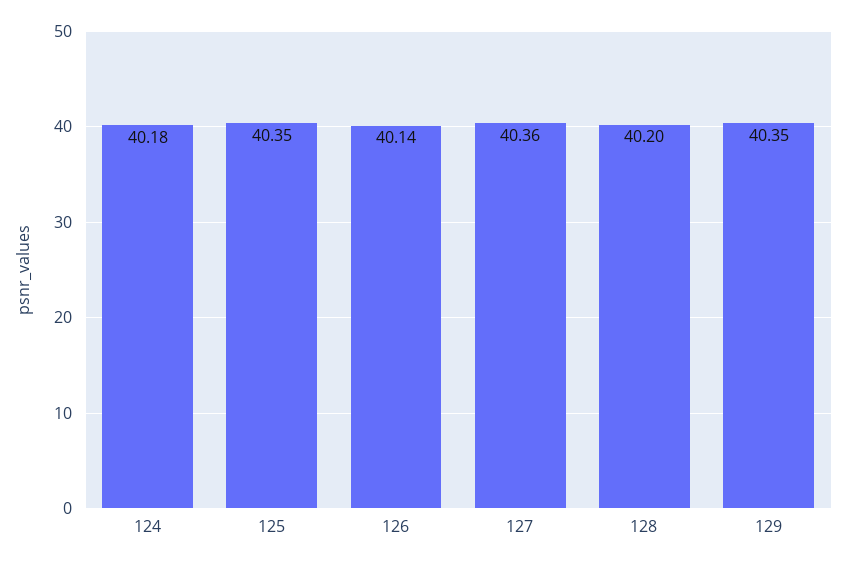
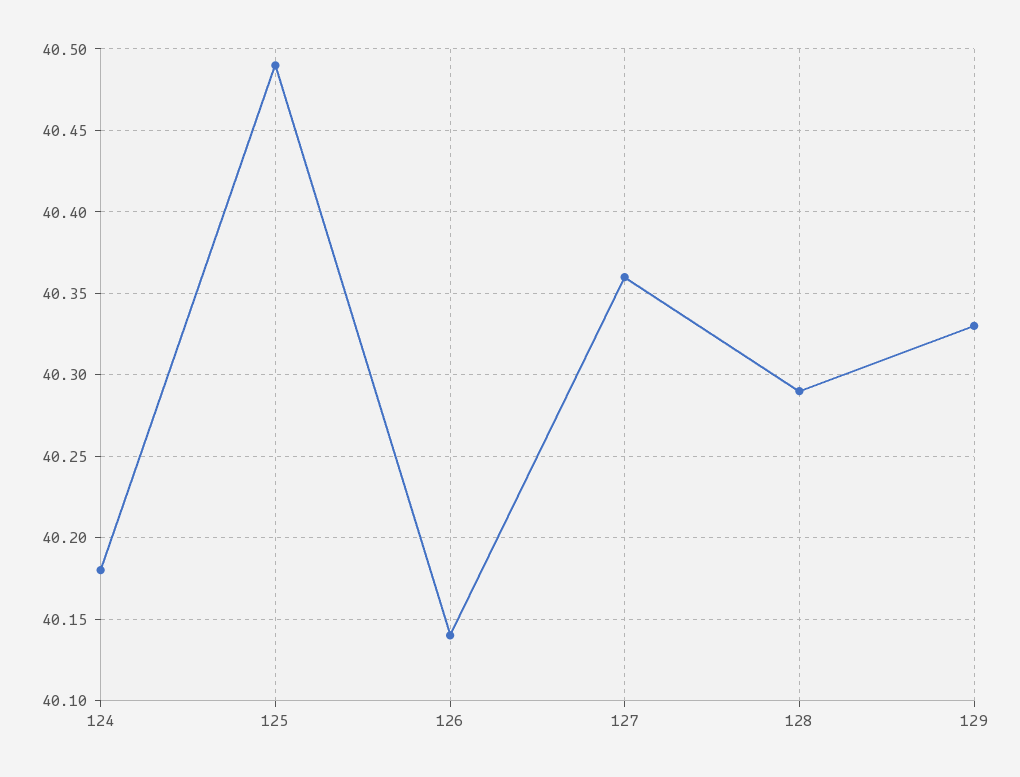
  {
    "124": 40.18,
-   "125": 40.35,
+   "125": 40.49,
    "126": 40.14,
    "127": 40.36,
-   "128": 40.2,
+   "128": 40.29,
-   "129": 40.35
+   "129": 40.33
  }

